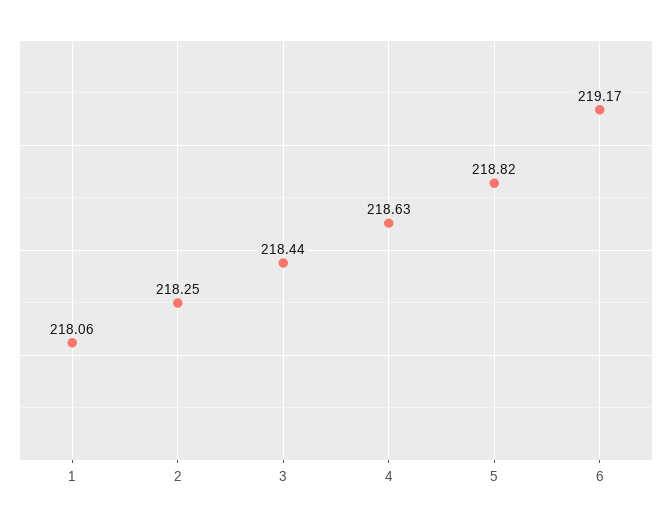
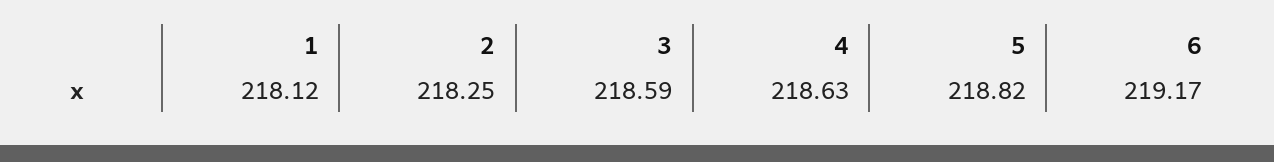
  {
-   "1": 218.06,
+   "1": 218.12,
    "2": 218.25,
-   "3": 218.44,
+   "3": 218.59,
    "4": 218.63,
    "5": 218.82,
    "6": 219.17
  }

